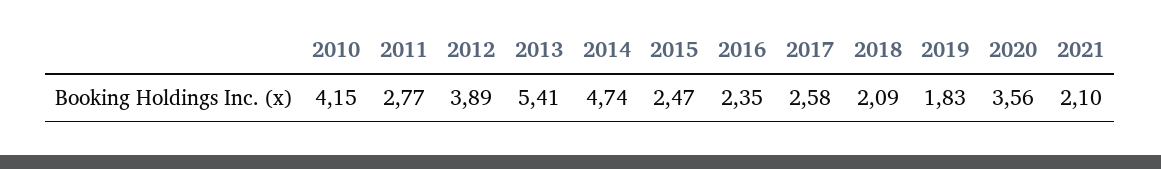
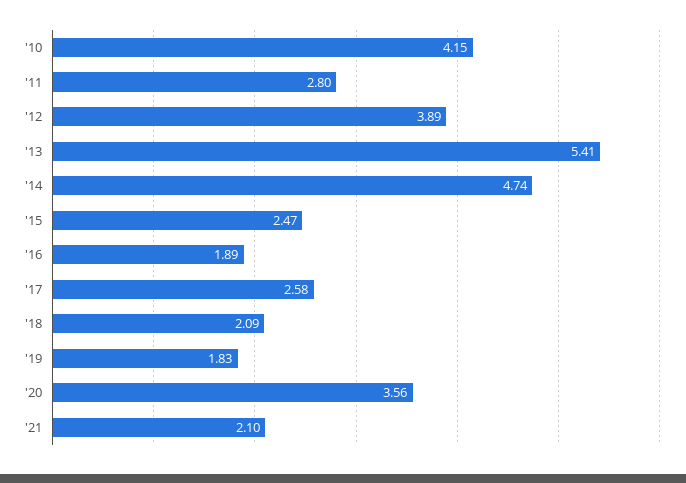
  {
    "2010": 4.15,
-   "2011": 2.77,
+   "2011": 2.8,
    "2012": 3.89,
    "2013": 5.41,
    "2014": 4.74,
    "2015": 2.47,
-   "2016": 2.35,
+   "2016": 1.89,
    "2017": 2.58,
    "2018": 2.09,
    "2019": 1.83,
    "2020": 3.56,
    "2021": 2.1
  }

